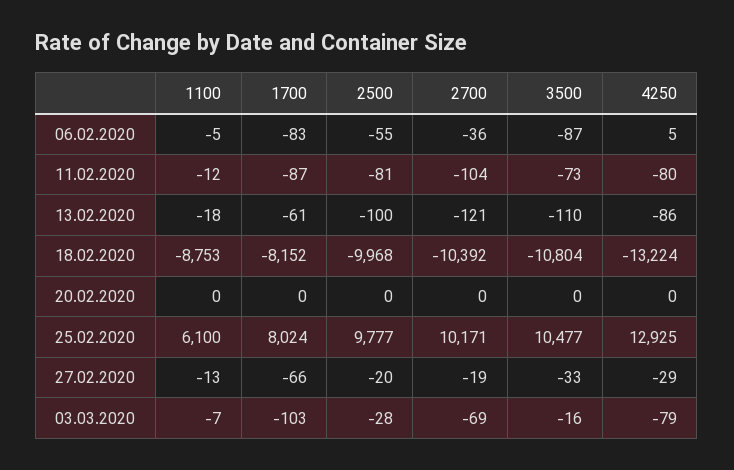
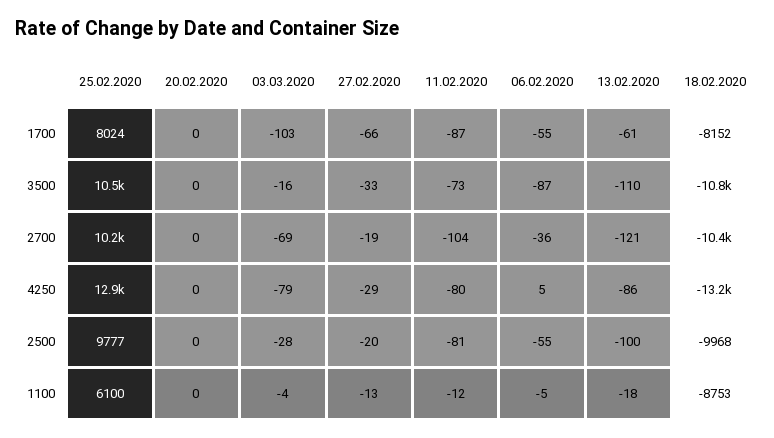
  {
    "1100": {
      "06.02.2020": -5,
      "11.02.2020": -12,
      "13.02.2020": -18,
      "18.02.2020": -8753,
      "20.02.2020": 0,
      "25.02.2020": 6100,
      "27.02.2020": -13,
-     "03.03.2020": -7
+     "03.03.2020": -4
    },
    "1700": {
-     "06.02.2020": -83,
+     "06.02.2020": -55,
      "11.02.2020": -87,
      "13.02.2020": -61,
      "18.02.2020": -8152,
      "20.02.2020": 0,
      "25.02.2020": 8024,
      "27.02.2020": -66,
      "03.03.2020": -103
    },
    "2500": {
      "06.02.2020": -55,
      "11.02.2020": -81,
      "13.02.2020": -100,
      "18.02.2020": -9968,
      "20.02.2020": 0,
      "25.02.2020": 9777,
      "27.02.2020": -20,
      "03.03.2020": -28
    },
    "2700": {
      "06.02.2020": -36,
      "11.02.2020": -104,
      "13.02.2020": -121,
      "18.02.2020": -10392,
      "20.02.2020": 0,
      "25.02.2020": 10171,
      "27.02.2020": -19,
      "03.03.2020": -69
    },
    "3500": {
      "06.02.2020": -87,
      "11.02.2020": -73,
      "13.02.2020": -110,
      "18.02.2020": -10804,
      "20.02.2020": 0,
      "25.02.2020": 10477,
      "27.02.2020": -33,
      "03.03.2020": -16
    },
    "4250": {
      "06.02.2020": 5,
      "11.02.2020": -80,
      "13.02.2020": -86,
      "18.02.2020": -13224,
      "20.02.2020": 0,
      "25.02.2020": 12925,
      "27.02.2020": -29,
      "03.03.2020": -79
    }
  }

